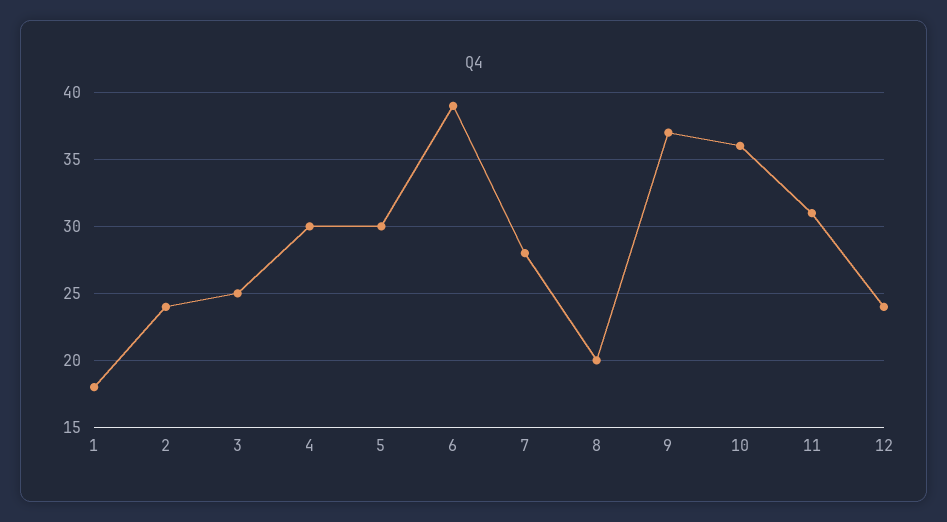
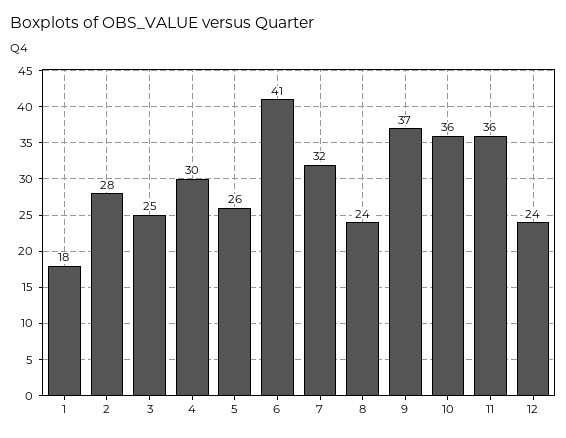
  {
    "1": 18,
-   "2": 24,
+   "2": 28,
    "3": 25,
    "4": 30,
-   "5": 30,
+   "5": 26,
-   "6": 39,
+   "6": 41,
-   "7": 28,
+   "7": 32,
-   "8": 20,
+   "8": 24,
    "9": 37,
    "10": 36,
-   "11": 31,
+   "11": 36,
    "12": 24
  }

